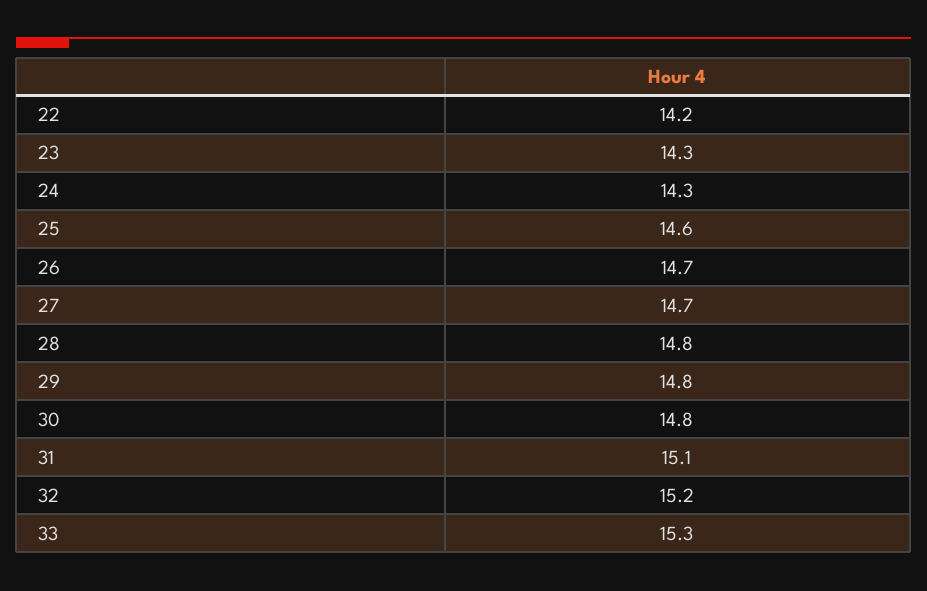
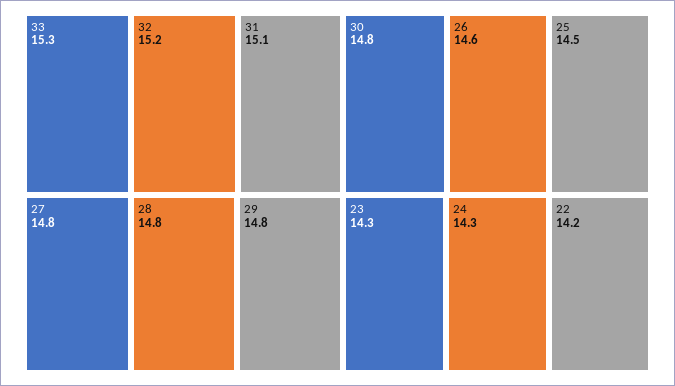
  {
    "22": 14.2,
    "23": 14.3,
    "24": 14.3,
-   "25": 14.6,
+   "25": 14.5,
-   "26": 14.7,
+   "26": 14.6,
-   "27": 14.7,
+   "27": 14.8,
    "28": 14.8,
    "29": 14.8,
    "30": 14.8,
    "31": 15.1,
    "32": 15.2,
    "33": 15.3
  }

